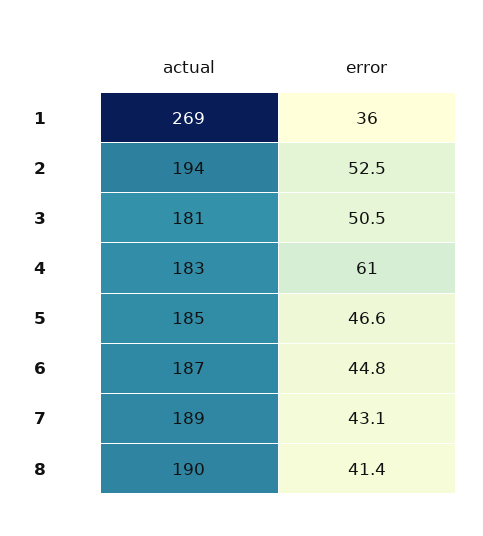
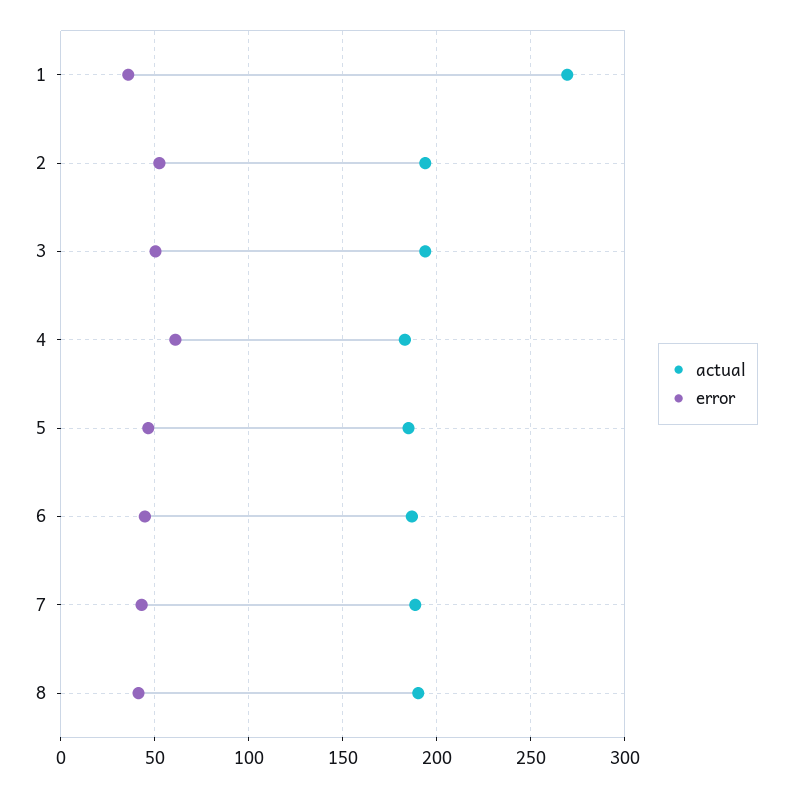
  {
    "actual": {
      "1": 269,
      "2": 194,
-     "3": 181,
+     "3": 195,
      "4": 183,
      "5": 185,
      "6": 187,
      "7": 189,
      "8": 190
    },
    "error": {
      "1": 36,
      "2": 52.5,
      "3": 50.5,
      "4": 61,
      "5": 46.6,
      "6": 44.8,
      "7": 43.1,
      "8": 41.4
    }
  }

